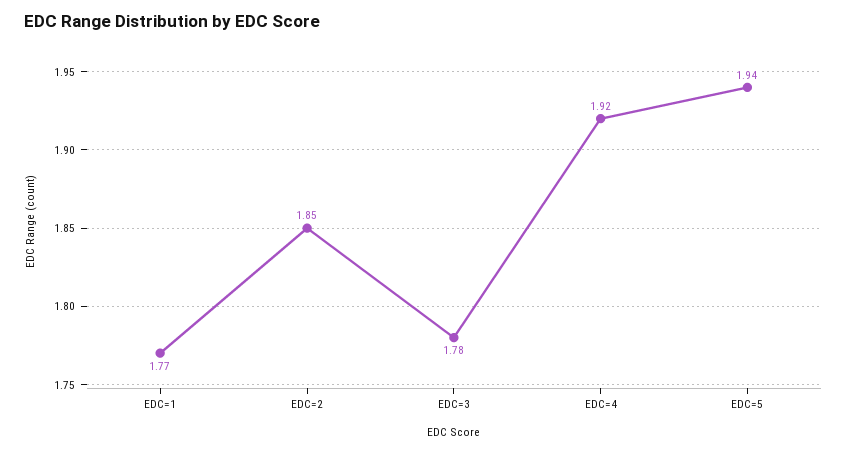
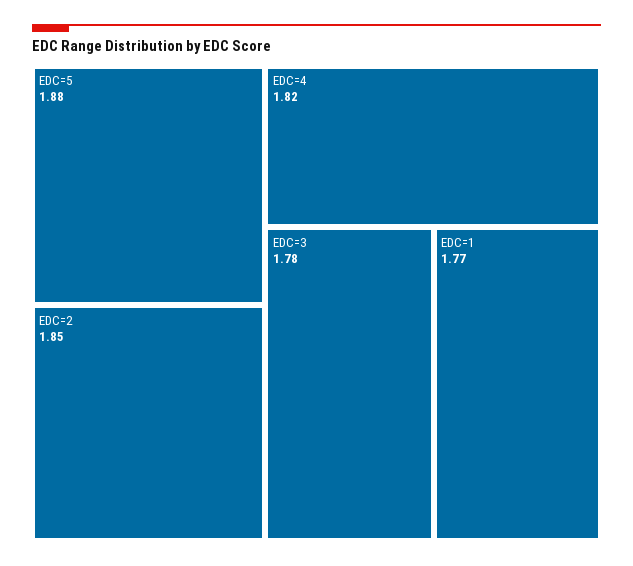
  {
    "EDC=1": 1.77,
    "EDC=2": 1.85,
    "EDC=3": 1.78,
-   "EDC=4": 1.92,
+   "EDC=4": 1.82,
-   "EDC=5": 1.94
+   "EDC=5": 1.88
  }

